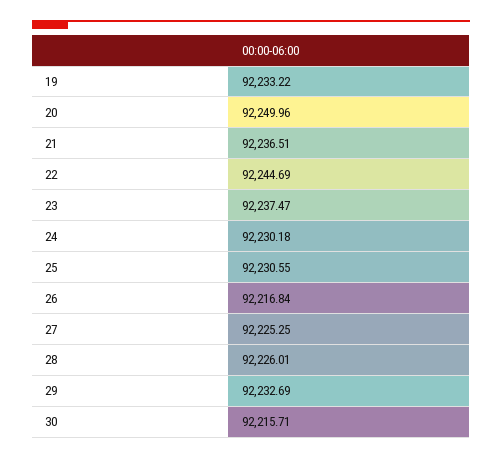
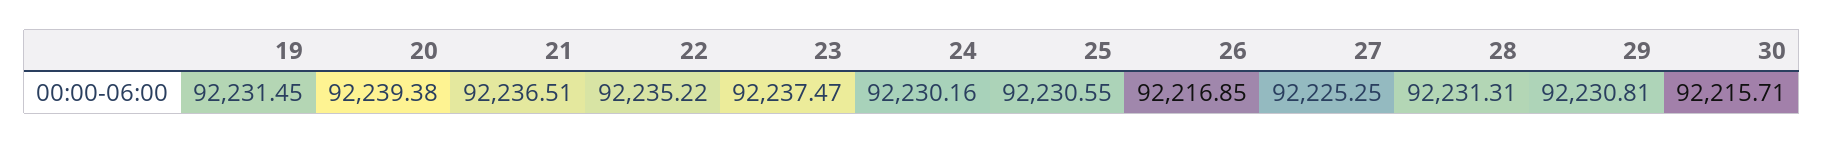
  {
-   "19": 92233.22,
+   "19": 92231.45,
-   "20": 92249.96,
+   "20": 92239.38,
    "21": 92236.51,
-   "22": 92244.69,
+   "22": 92235.22,
    "23": 92237.47,
-   "24": 92230.18,
+   "24": 92230.16,
    "25": 92230.55,
-   "26": 92216.84,
+   "26": 92216.85,
    "27": 92225.25,
-   "28": 92226.01,
+   "28": 92231.31,
-   "29": 92232.69,
+   "29": 92230.81,
    "30": 92215.71
  }

